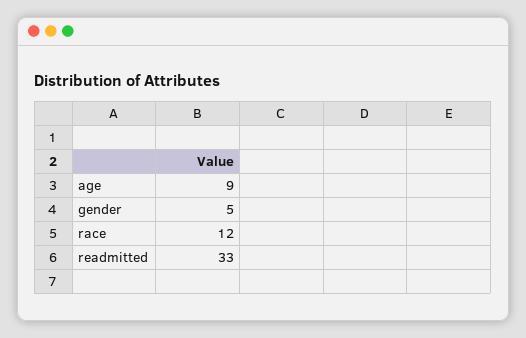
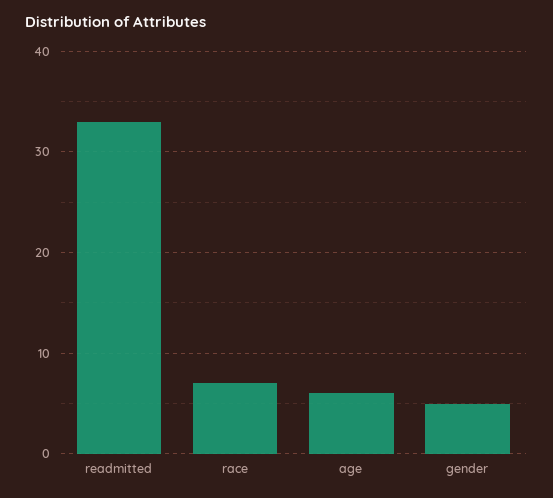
  {
-   "age": 9,
+   "age": 6,
    "gender": 5,
-   "race": 12,
+   "race": 7,
    "readmitted": 33
  }

